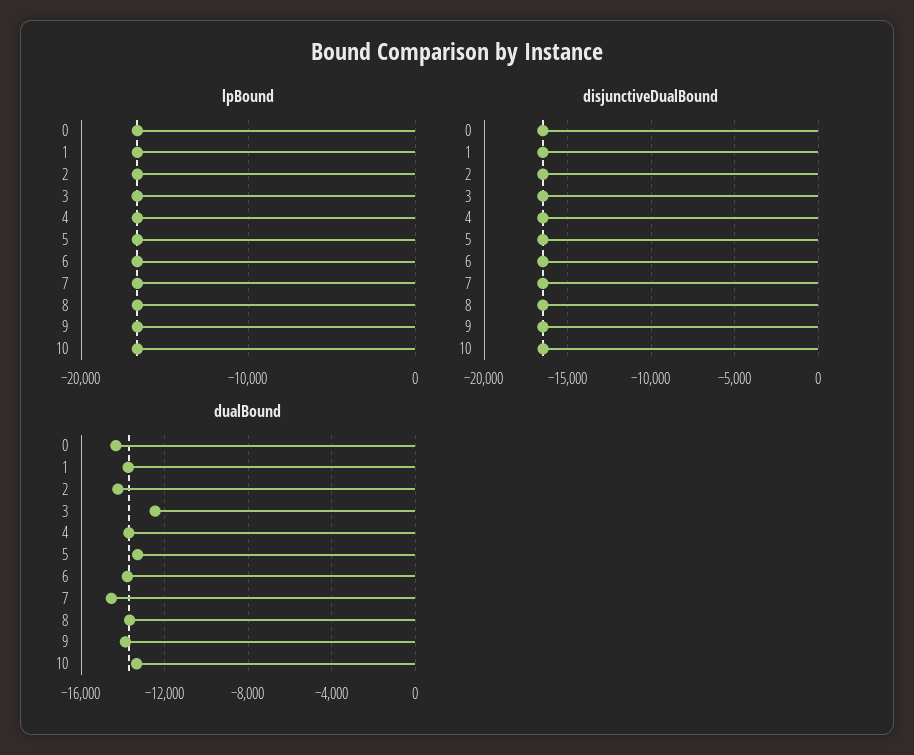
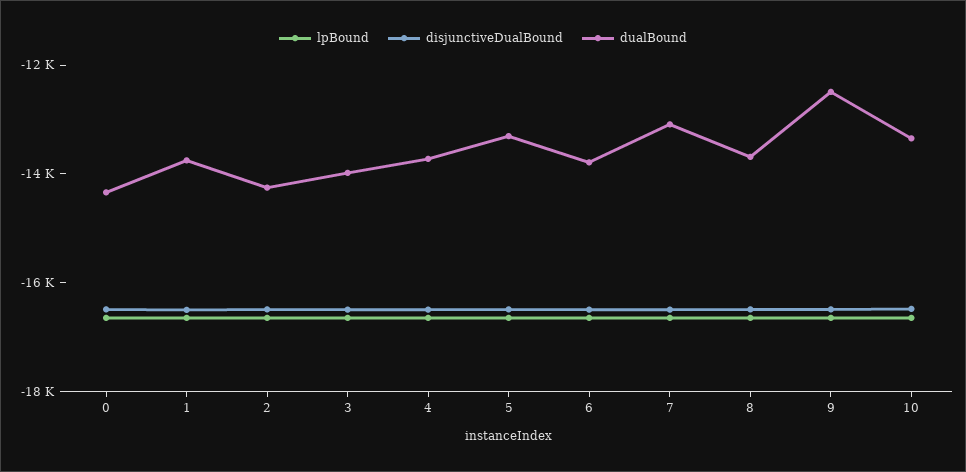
  {
    "lpBound": {
      "0": -16500,
      "1": -16500,
      "2": -16500,
      "3": -16500,
      "4": -16500,
      "5": -16500,
      "6": -16500,
      "7": -16500,
      "8": -16500,
      "9": -16500,
      "10": -16500
    },
    "disjunctiveDualBound": {
      "0": -16500,
      "1": -16500,
      "2": -16500,
      "3": -16500,
      "4": -16500,
      "5": -16500,
      "6": -16500,
      "7": -16500,
      "8": -16500,
      "9": -16500,
      "10": -16500
    },
    "dualBound": {
      "0": -14500,
      "1": -13500,
      "2": -14500,
-     "3": -12500,
+     "3": -14000,
      "4": -13500,
      "5": -13500,
      "6": -14000,
-     "7": -14500,
+     "7": -13000,
      "8": -13500,
-     "9": -14000,
+     "9": -12500,
      "10": -13500
    }
  }

